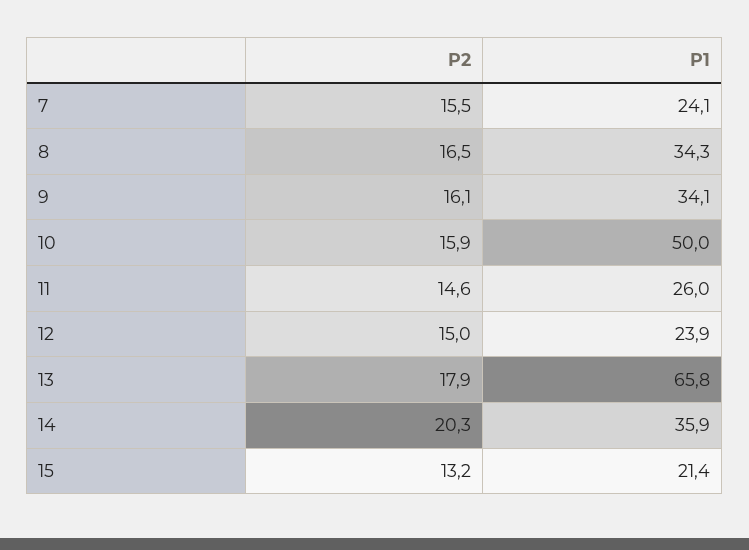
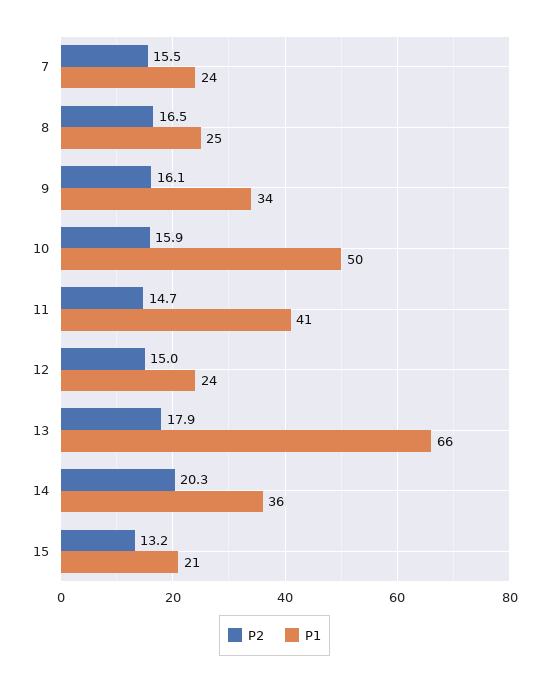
  {
    "P2": {
      "7": 15.5,
      "8": 16.5,
      "9": 16.1,
      "10": 15.9,
-     "11": 14.6,
+     "11": 14.7,
      "12": 15,
      "13": 17.9,
      "14": 20.3,
      "15": 13.2
    },
    "P1": {
      "7": 24.1,
-     "8": 34.3,
+     "8": 25,
      "9": 34.1,
      "10": 50,
-     "11": 26,
+     "11": 41,
      "12": 23.9,
      "13": 65.8,
      "14": 35.9,
      "15": 21.4
    }
  }

